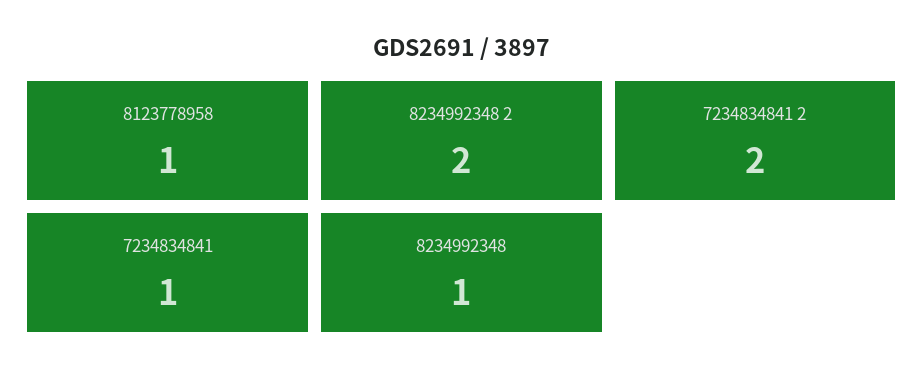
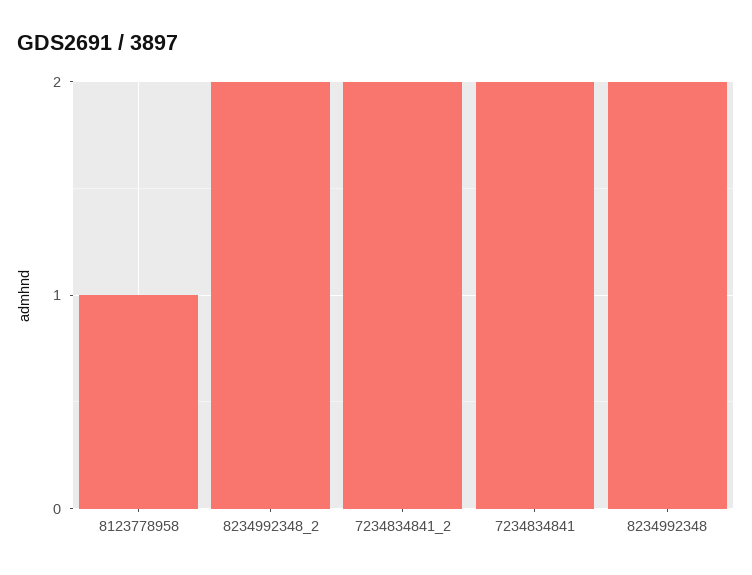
  {
    "8123778958": 1,
    "8234992348 2": 2,
    "7234834841 2": 2,
-   "7234834841": 1,
+   "7234834841": 2,
-   "8234992348": 1
+   "8234992348": 2
  }

